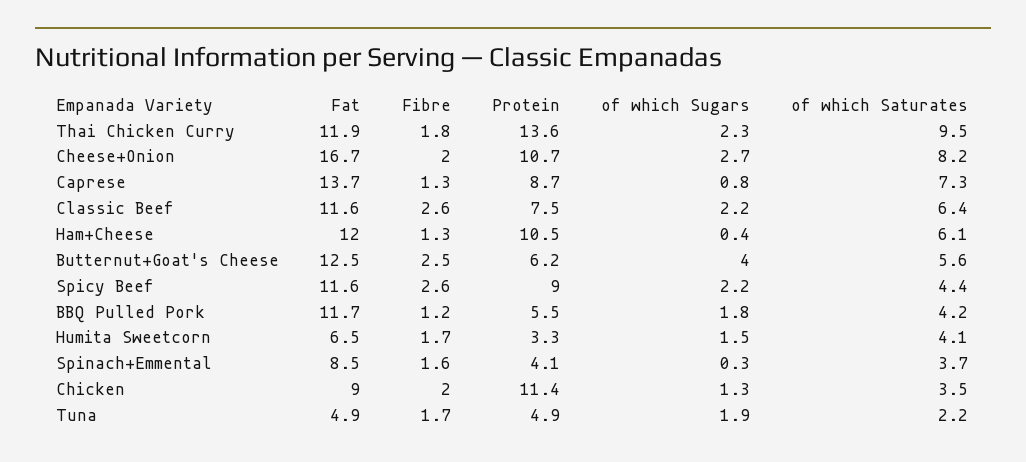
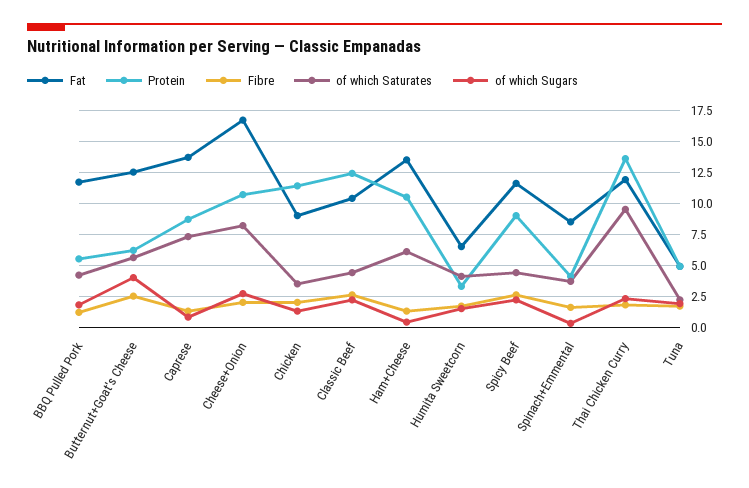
  {
    "Fat": {
      "Thai Chicken Curry": 11.9,
      "Cheese+Onion": 16.7,
      "Caprese": 13.7,
-     "Classic Beef": 11.6,
+     "Classic Beef": 10.5,
-     "Ham+Cheese": 12,
+     "Ham+Cheese": 13.5,
      "Butternut+Goat's Cheese": 12.5,
      "Spicy Beef": 11.6,
      "BBQ Pulled Pork": 11.7,
      "Humita Sweetcorn": 6.5,
      "Spinach+Emmental": 8.5,
      "Chicken": 9,
      "Tuna": 4.9
    },
    "Fibre": {
      "Thai Chicken Curry": 1.8,
      "Cheese+Onion": 2,
      "Caprese": 1.3,
      "Classic Beef": 2.6,
      "Ham+Cheese": 1.3,
      "Butternut+Goat's Cheese": 2.5,
      "Spicy Beef": 2.6,
      "BBQ Pulled Pork": 1.2,
      "Humita Sweetcorn": 1.7,
      "Spinach+Emmental": 1.6,
      "Chicken": 2,
      "Tuna": 1.7
    },
    "Protein": {
      "Thai Chicken Curry": 13.6,
      "Cheese+Onion": 10.7,
      "Caprese": 8.7,
-     "Classic Beef": 7.5,
+     "Classic Beef": 12.5,
      "Ham+Cheese": 10.5,
      "Butternut+Goat's Cheese": 6.2,
      "Spicy Beef": 9,
      "BBQ Pulled Pork": 5.5,
      "Humita Sweetcorn": 3.3,
      "Spinach+Emmental": 4.1,
      "Chicken": 11.4,
      "Tuna": 4.9
    },
    "of which Sugars": {
      "Thai Chicken Curry": 2.3,
      "Cheese+Onion": 2.7,
      "Caprese": 0.8,
      "Classic Beef": 2.2,
      "Ham+Cheese": 0.4,
      "Butternut+Goat's Cheese": 4,
      "Spicy Beef": 2.2,
      "BBQ Pulled Pork": 1.8,
      "Humita Sweetcorn": 1.5,
      "Spinach+Emmental": 0.3,
      "Chicken": 1.3,
      "Tuna": 1.9
    },
    "of which Saturates": {
      "Thai Chicken Curry": 9.5,
      "Cheese+Onion": 8.2,
      "Caprese": 7.3,
-     "Classic Beef": 6.4,
+     "Classic Beef": 4.5,
      "Ham+Cheese": 6.1,
      "Butternut+Goat's Cheese": 5.6,
      "Spicy Beef": 4.4,
      "BBQ Pulled Pork": 4.2,
      "Humita Sweetcorn": 4.1,
      "Spinach+Emmental": 3.7,
      "Chicken": 3.5,
      "Tuna": 2.2
    }
  }

